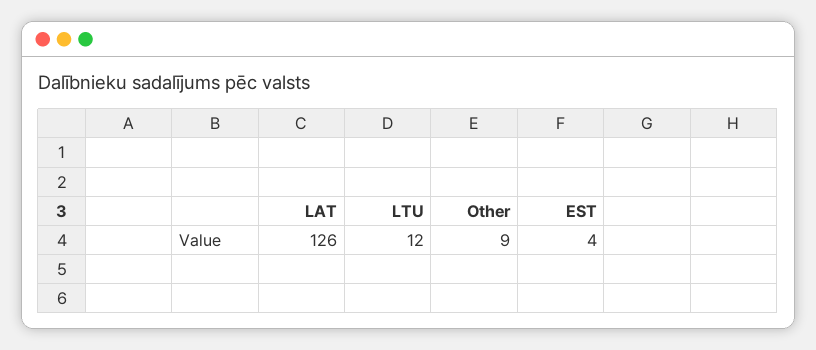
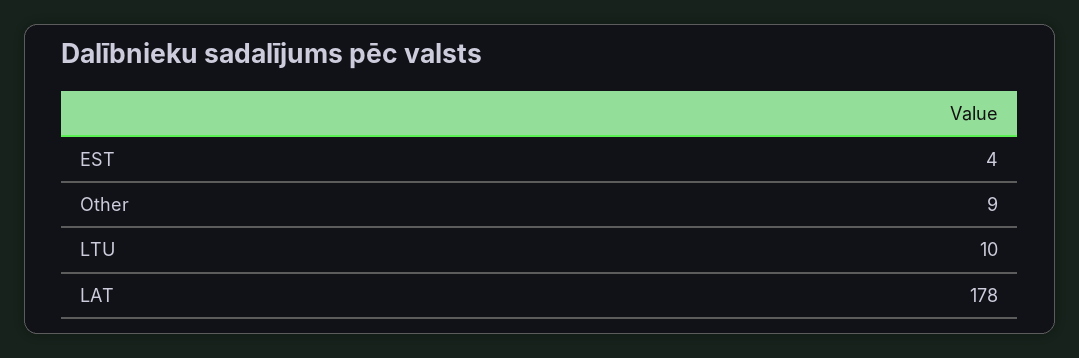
  {
-   "LAT": 126,
+   "LAT": 178,
-   "LTU": 12,
+   "LTU": 10,
    "Other": 9,
    "EST": 4
  }

